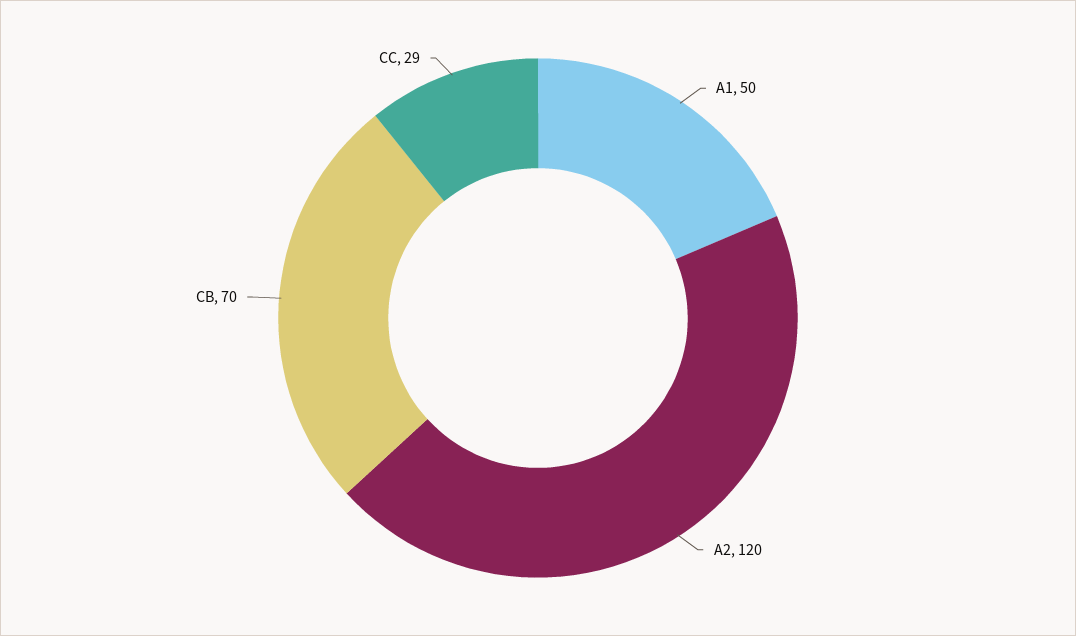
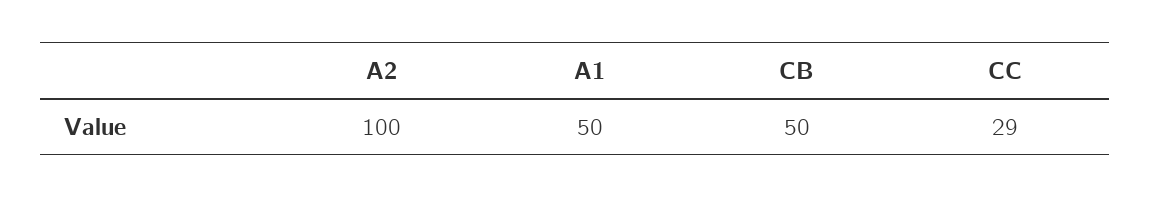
  {
    "A1": 50,
-   "A2": 120,
+   "A2": 100,
-   "CB": 70,
+   "CB": 50,
    "CC": 29
  }

